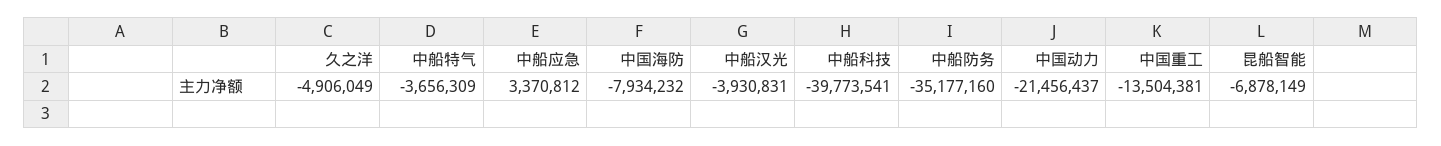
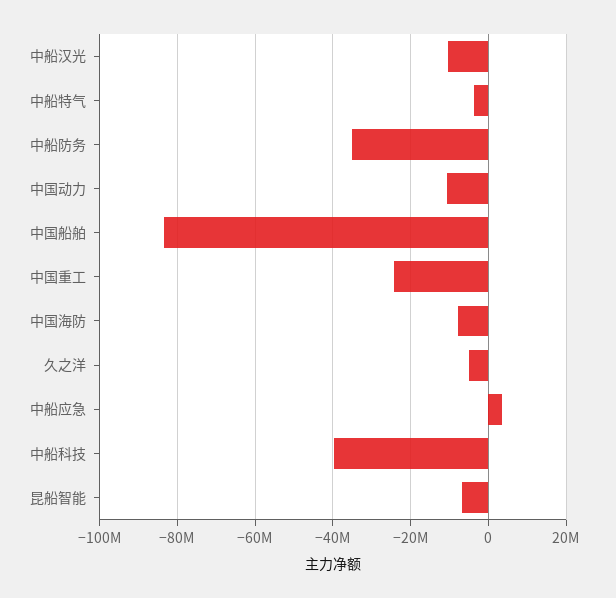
  {
    "久之洋": -4906049,
    "中船特气": -3656309,
    "中船应急": 3370812,
    "中国海防": -7934232,
-   "中船汉光": -3930831,
+   "中船汉光": -10000000,
    "中船科技": -39773541,
    "中船防务": -35177160,
-   "中国动力": -21456437,
+   "中国动力": -10000000,
-   "中国重工": -13504381,
+   "中国重工": -24000000,
-   "昆船智能": -6878149
+   "昆船智能": -6878149,
+   "中国船舶": -84000000
  }

